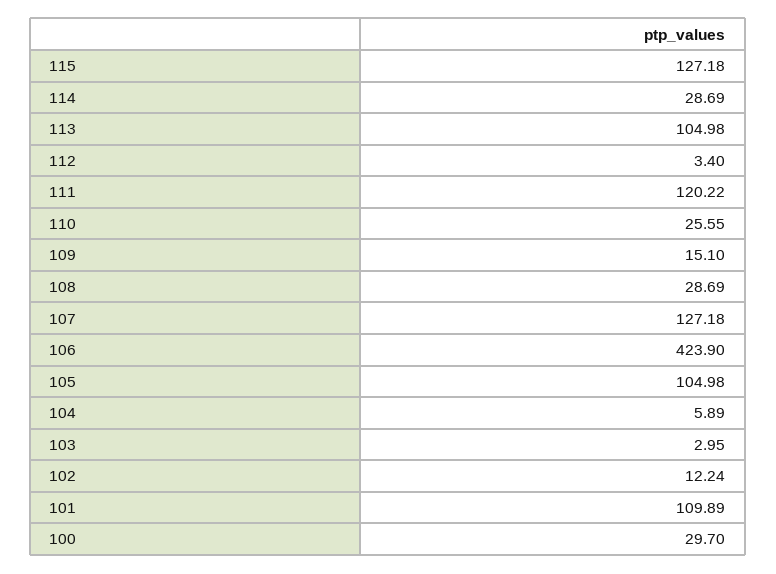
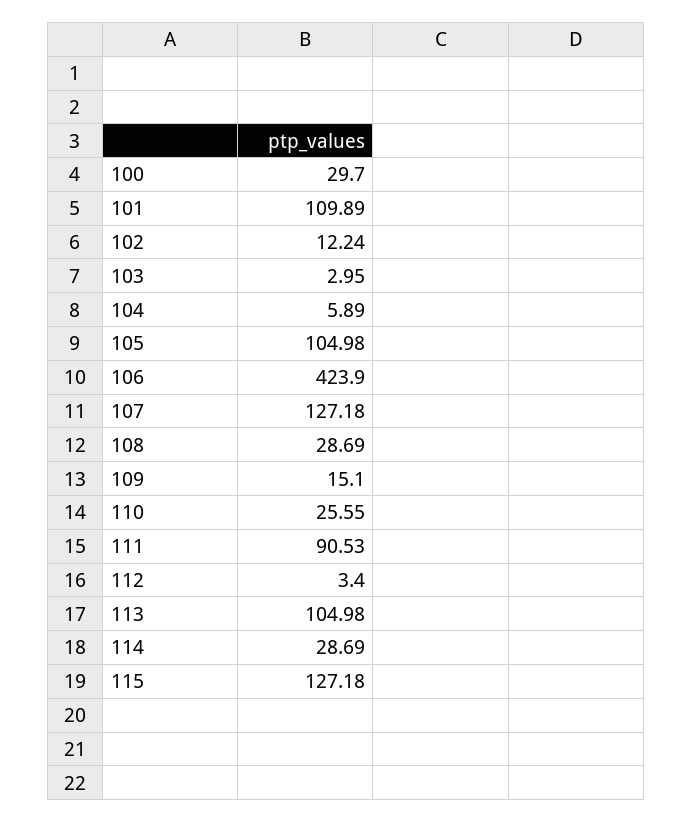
  {
    "115": 127.18,
    "114": 28.69,
    "113": 104.98,
    "112": 3.4,
-   "111": 120.22,
+   "111": 90.53,
    "110": 25.55,
    "109": 15.1,
    "108": 28.69,
    "107": 127.18,
    "106": 423.9,
    "105": 104.98,
    "104": 5.89,
    "103": 2.95,
    "102": 12.24,
    "101": 109.89,
    "100": 29.7
  }

